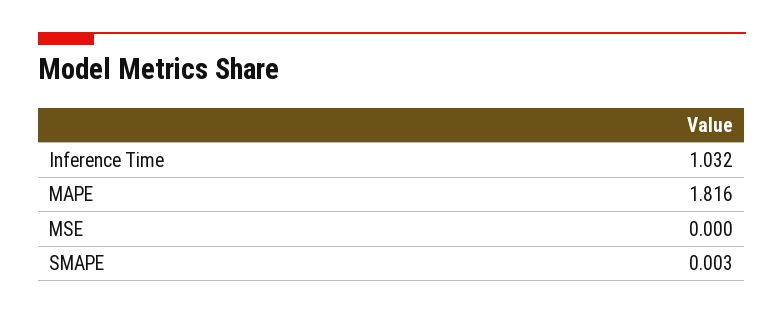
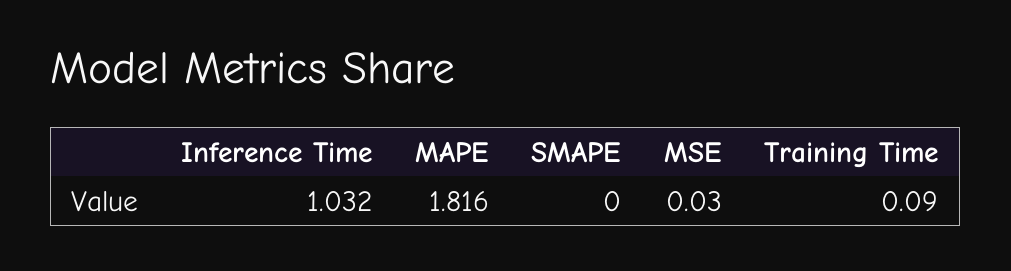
  {
    "Inference Time": 1.032,
    "MAPE": 1.816,
-   "MSE": 0,
+   "MSE": 0.03,
-   "SMAPE": 0.003
+   "SMAPE": 0,
+   "Training Time": 0.09
  }

